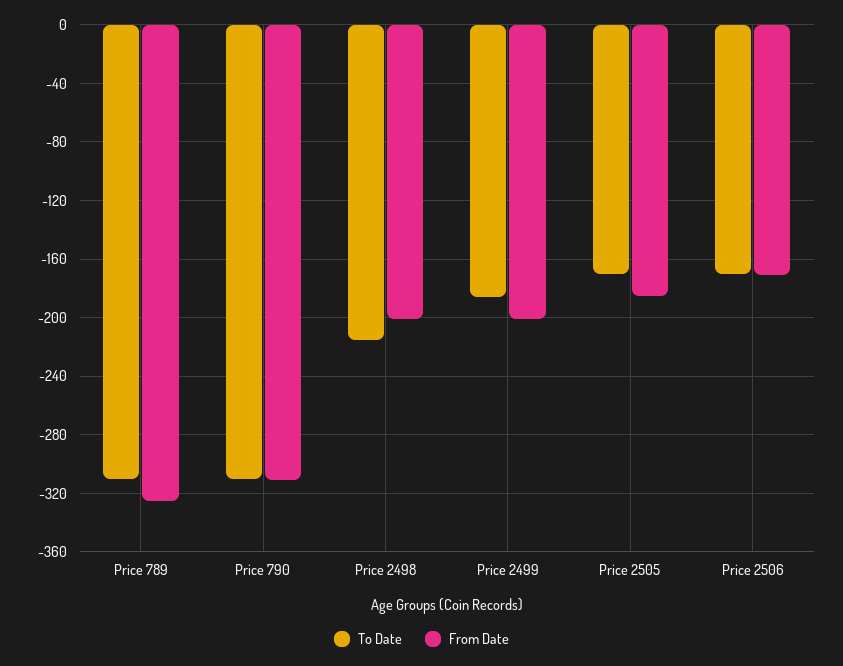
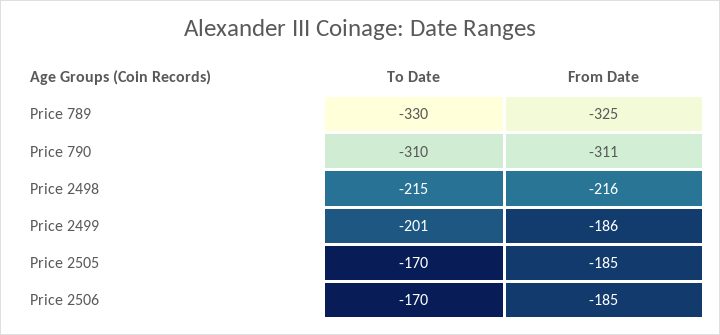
  {
    "To Date": {
-     "Price 789": -310,
+     "Price 789": -330,
      "Price 790": -310,
      "Price 2498": -215,
-     "Price 2499": -185,
+     "Price 2499": -201,
      "Price 2505": -170,
      "Price 2506": -170
    },
    "From Date": {
      "Price 789": -325,
      "Price 790": -311,
-     "Price 2498": -200,
+     "Price 2498": -216,
-     "Price 2499": -200,
+     "Price 2499": -186,
      "Price 2505": -185,
-     "Price 2506": -170
+     "Price 2506": -185
    }
  }

